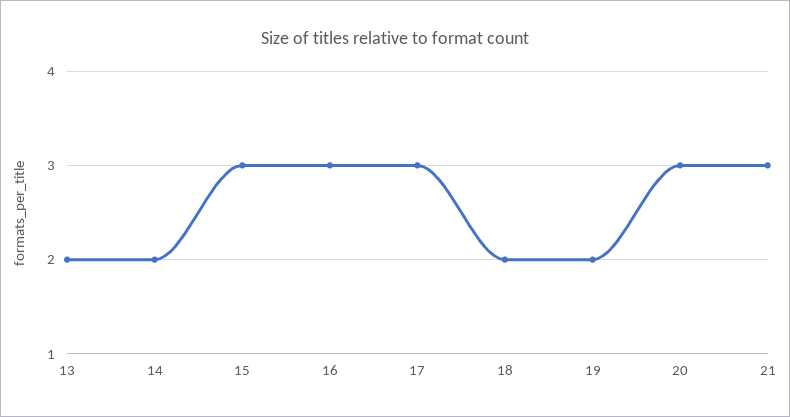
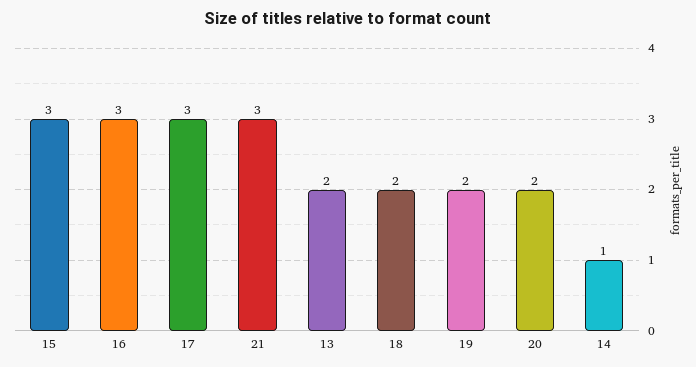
  {
    "13": 2,
-   "14": 2,
+   "14": 1,
    "15": 3,
    "16": 3,
    "17": 3,
    "18": 2,
    "19": 2,
-   "20": 3,
+   "20": 2,
    "21": 3
  }

